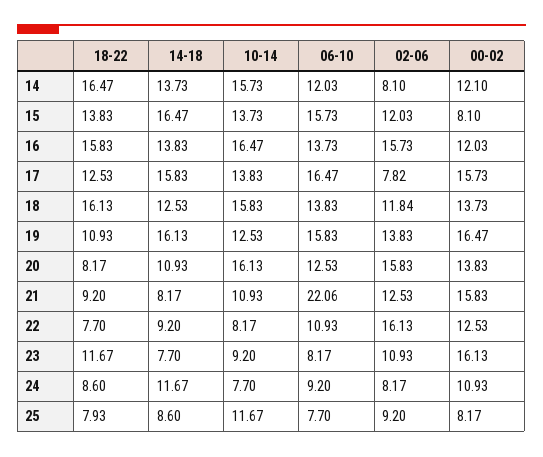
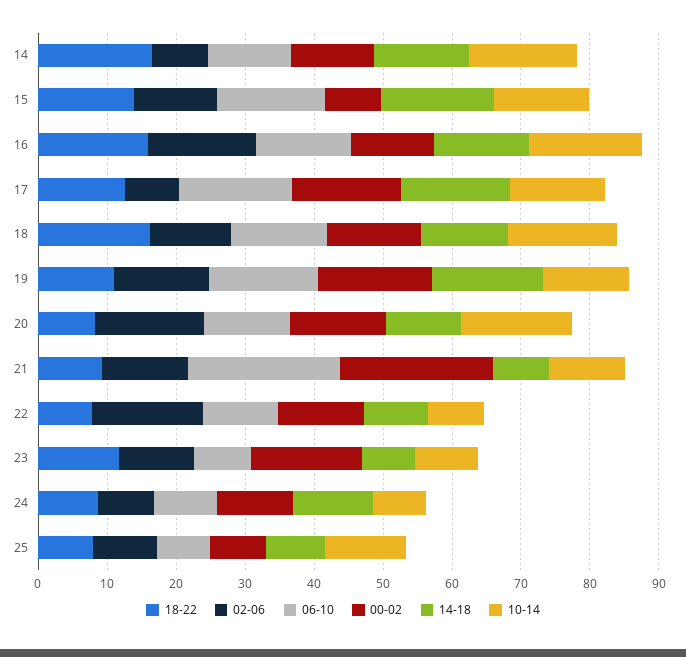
  {
    "18-22": {
      "14": 16.47,
      "15": 13.83,
      "16": 15.83,
      "17": 12.53,
      "18": 16.13,
      "19": 10.93,
      "20": 8.17,
      "21": 9.2,
      "22": 7.7,
      "23": 11.67,
      "24": 8.6,
      "25": 7.93
    },
    "14-18": {
      "14": 13.73,
      "15": 16.47,
      "16": 13.83,
      "17": 15.83,
      "18": 12.53,
      "19": 16.13,
      "20": 10.93,
      "21": 8.17,
      "22": 9.2,
      "23": 7.7,
      "24": 11.67,
      "25": 8.6
    },
    "10-14": {
      "14": 15.73,
      "15": 13.73,
      "16": 16.47,
      "17": 13.83,
      "18": 15.83,
      "19": 12.53,
      "20": 16.13,
      "21": 10.93,
      "22": 8.17,
      "23": 9.2,
      "24": 7.7,
      "25": 11.67
    },
    "06-10": {
      "14": 12.03,
      "15": 15.73,
      "16": 13.73,
      "17": 16.47,
      "18": 13.83,
      "19": 15.83,
      "20": 12.53,
      "21": 22.06,
      "22": 10.93,
      "23": 8.17,
      "24": 9.2,
      "25": 7.7
    },
    "02-06": {
      "14": 8.1,
      "15": 12.03,
      "16": 15.73,
      "17": 7.82,
      "18": 11.84,
      "19": 13.83,
      "20": 15.83,
      "21": 12.53,
      "22": 16.13,
      "23": 10.93,
      "24": 8.17,
      "25": 9.2
    },
    "00-02": {
      "14": 12.1,
      "15": 8.1,
      "16": 12.03,
      "17": 15.73,
      "18": 13.73,
      "19": 16.47,
      "20": 13.83,
-     "21": 15.83,
+     "21": 22,
      "22": 12.53,
      "23": 16.13,
      "24": 10.93,
      "25": 8.17
    }
  }

